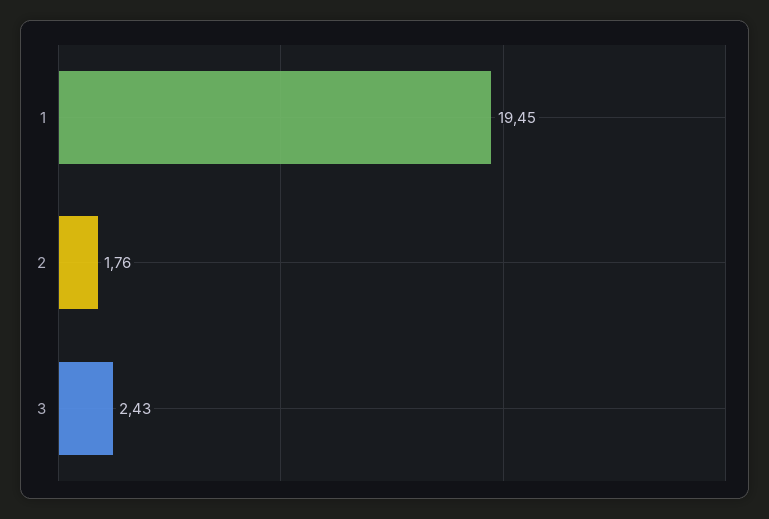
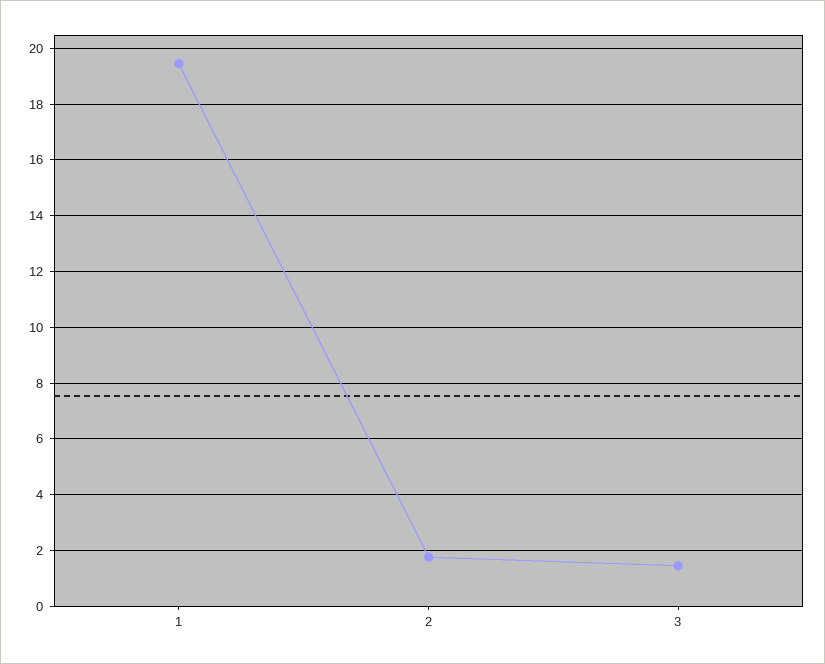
  {
    "1": 19.45,
    "2": 1.76,
-   "3": 2.43
+   "3": 1.5
  }

